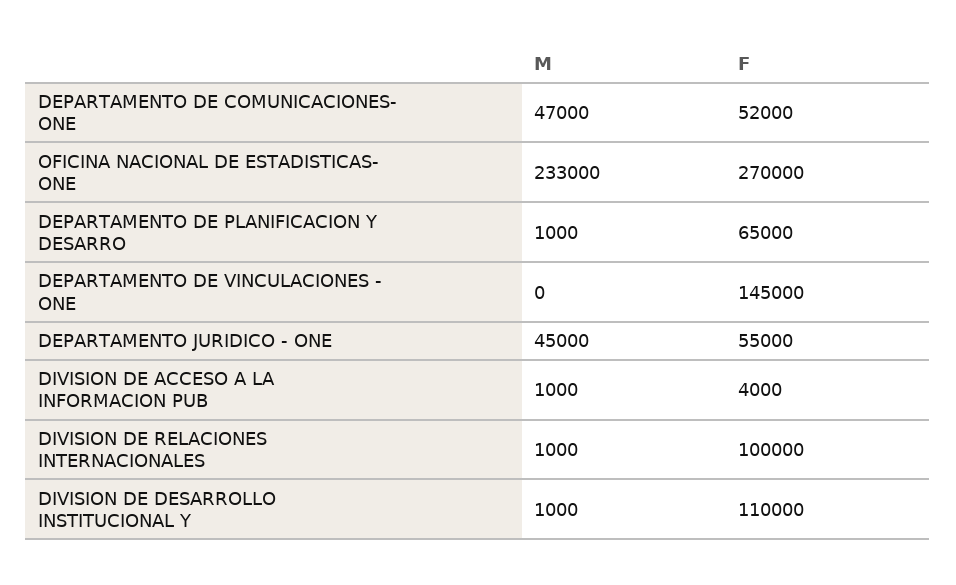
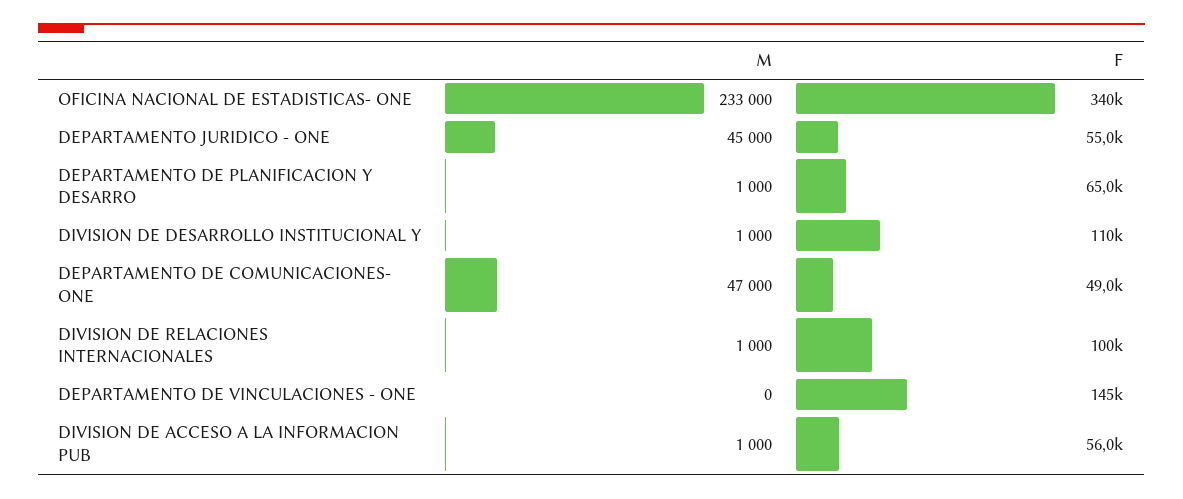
  {
    "M": {
      "DEPARTAMENTO DE COMUNICACIONES- ONE": 47000,
      "OFICINA NACIONAL DE ESTADISTICAS- ONE": 233000,
      "DEPARTAMENTO DE PLANIFICACION Y DESARRO": 1000,
      "DEPARTAMENTO DE VINCULACIONES - ONE": 0,
      "DEPARTAMENTO JURIDICO - ONE": 45000,
      "DIVISION DE ACCESO A LA INFORMACION PUB": 1000,
      "DIVISION DE RELACIONES INTERNACIONALES": 1000,
      "DIVISION DE DESARROLLO INSTITUCIONAL Y": 1000
    },
    "F": {
-     "DEPARTAMENTO DE COMUNICACIONES- ONE": 52000,
+     "DEPARTAMENTO DE COMUNICACIONES- ONE": 49000,
-     "OFICINA NACIONAL DE ESTADISTICAS- ONE": 270000,
+     "OFICINA NACIONAL DE ESTADISTICAS- ONE": 340000,
      "DEPARTAMENTO DE PLANIFICACION Y DESARRO": 65000,
      "DEPARTAMENTO DE VINCULACIONES - ONE": 145000,
      "DEPARTAMENTO JURIDICO - ONE": 55000,
-     "DIVISION DE ACCESO A LA INFORMACION PUB": 4000,
+     "DIVISION DE ACCESO A LA INFORMACION PUB": 56000,
      "DIVISION DE RELACIONES INTERNACIONALES": 100000,
      "DIVISION DE DESARROLLO INSTITUCIONAL Y": 110000
    }
  }

